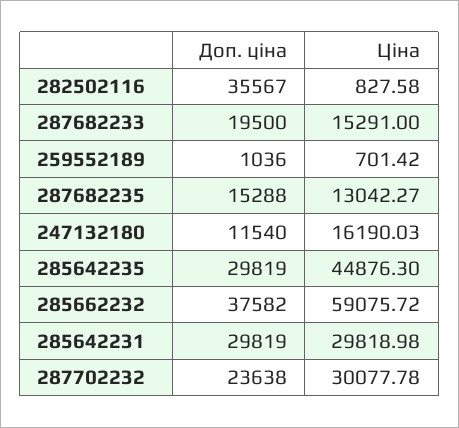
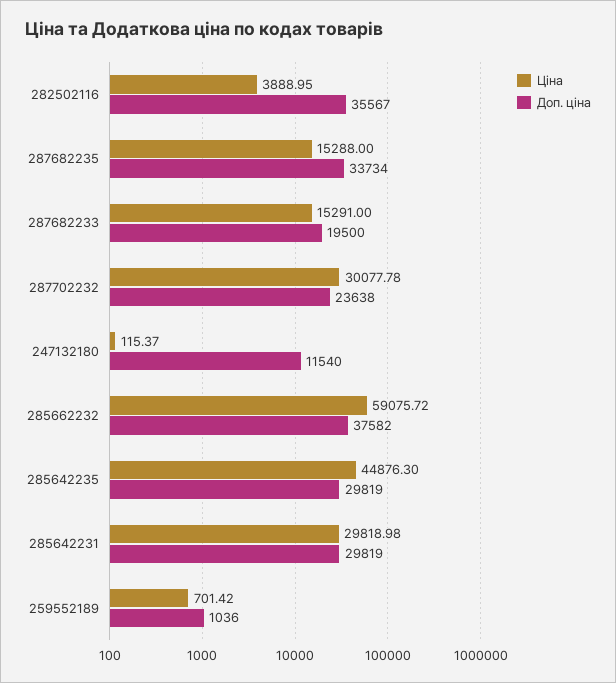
  {
    "Доп. ціна": {
      "282502116": 35567,
      "287682233": 19500,
      "259552189": 1036,
-     "287682235": 15288,
+     "287682235": 33734,
      "247132180": 11540,
      "285642235": 29819,
      "285662232": 37582,
      "285642231": 29819,
      "287702232": 23638
    },
    "Ціна": {
-     "282502116": 827.58,
+     "282502116": 3888.95,
      "287682233": 15291,
      "259552189": 701.42,
-     "287682235": 13042.27,
+     "287682235": 15288,
-     "247132180": 16190.03,
+     "247132180": 115.37,
      "285642235": 44876.3,
      "285662232": 59075.72,
      "285642231": 29818.98,
      "287702232": 30077.78
    }
  }

